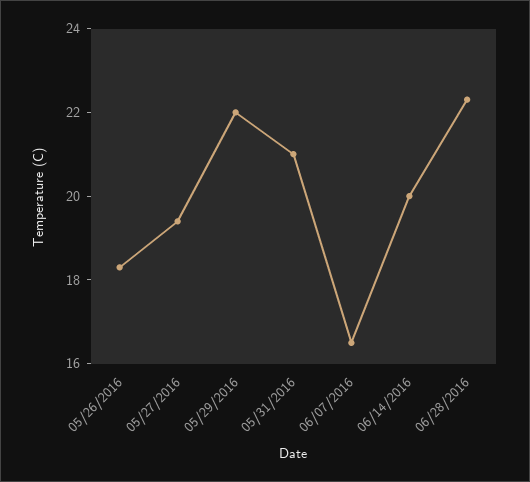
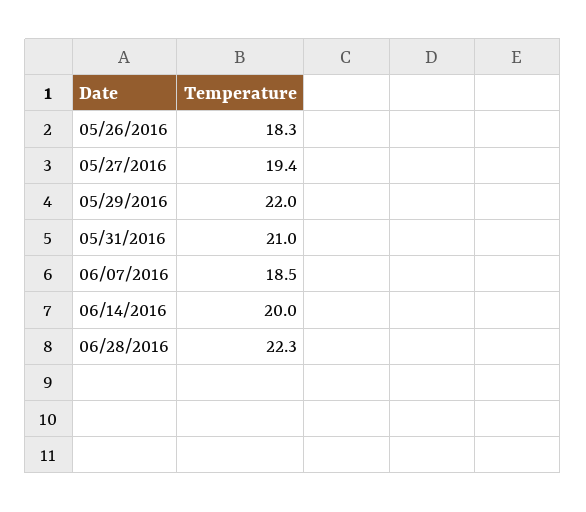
  {
    "05/26/2016": 18.3,
    "05/27/2016": 19.4,
    "05/29/2016": 22,
    "05/31/2016": 21,
-   "06/07/2016": 16.5,
+   "06/07/2016": 18.5,
    "06/14/2016": 20,
    "06/28/2016": 22.3
  }

